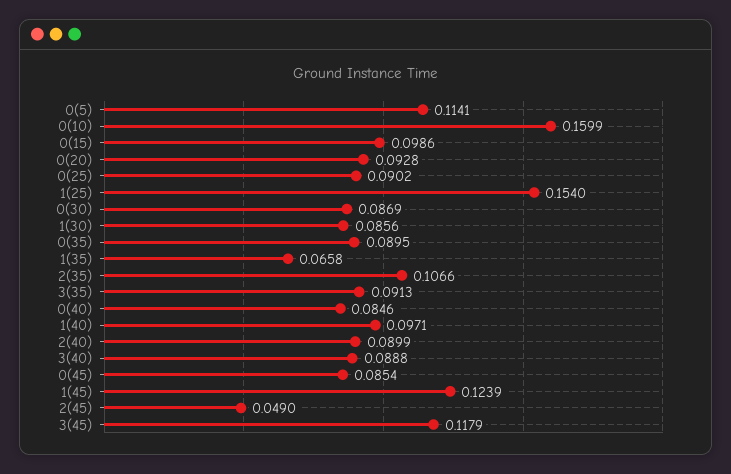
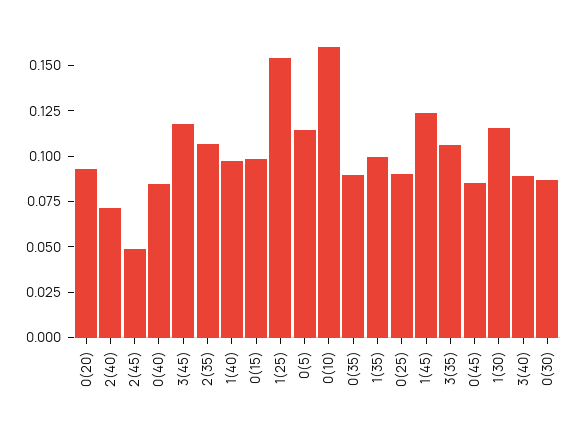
  {
    "0(5)": 0.1141,
    "0(10)": 0.1599,
    "0(15)": 0.0986,
    "0(20)": 0.0928,
    "0(25)": 0.0902,
    "1(25)": 0.154,
    "0(30)": 0.0869,
-   "1(30)": 0.0856,
+   "1(30)": 0.115,
    "0(35)": 0.0895,
-   "1(35)": 0.0658,
+   "1(35)": 0.1,
    "2(35)": 0.1066,
-   "3(35)": 0.0913,
+   "3(35)": 0.105,
    "0(40)": 0.0846,
    "1(40)": 0.0971,
-   "2(40)": 0.0899,
+   "2(40)": 0.07,
    "3(40)": 0.0888,
    "0(45)": 0.0854,
    "1(45)": 0.1239,
    "2(45)": 0.049,
    "3(45)": 0.1179
  }

